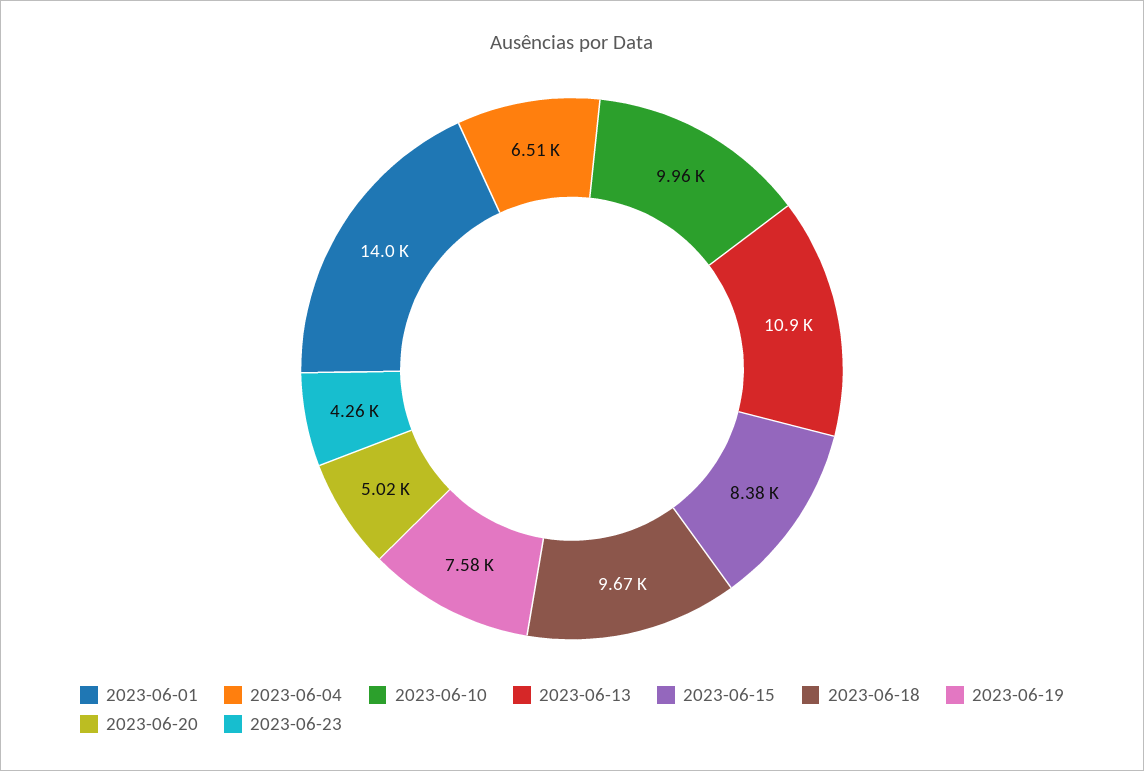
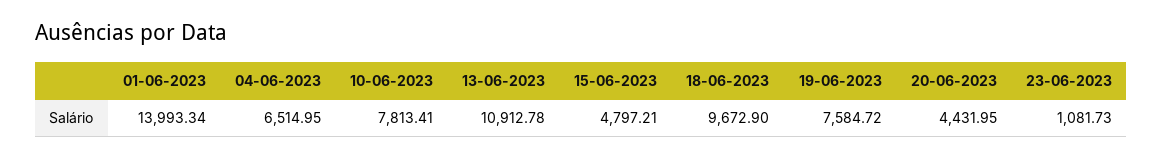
  {
    "2023-06-01": 13993.34,
    "2023-06-04": 6514.95,
-   "2023-06-10": 9960,
+   "2023-06-10": 7813.41,
    "2023-06-13": 10912.78,
-   "2023-06-15": 8380,
+   "2023-06-15": 4797.21,
    "2023-06-18": 9672.9,
    "2023-06-19": 7584.72,
-   "2023-06-20": 5020,
+   "2023-06-20": 4431.95,
-   "2023-06-23": 4260
+   "2023-06-23": 1081.73
  }

